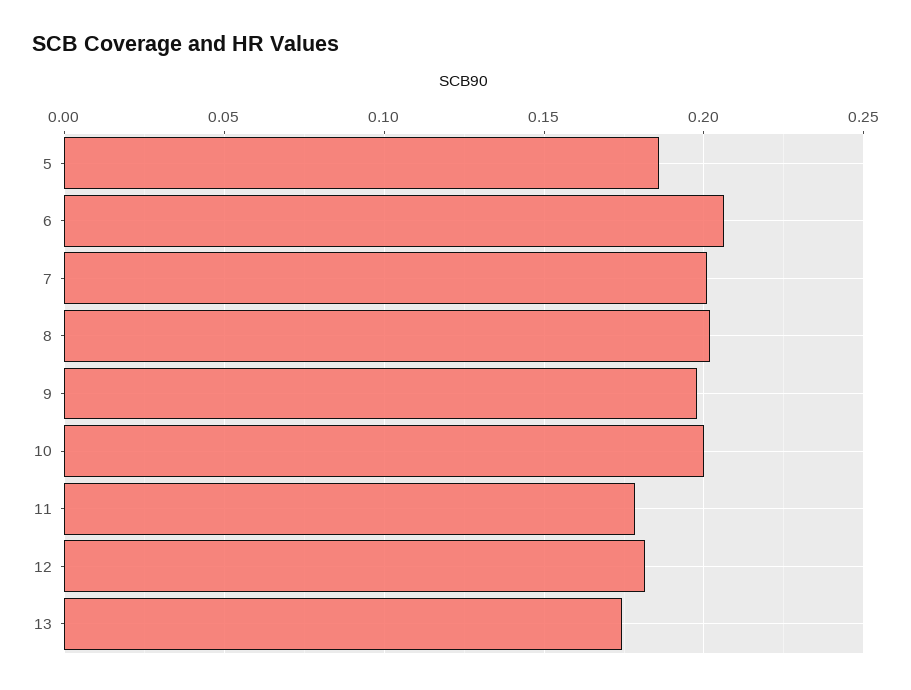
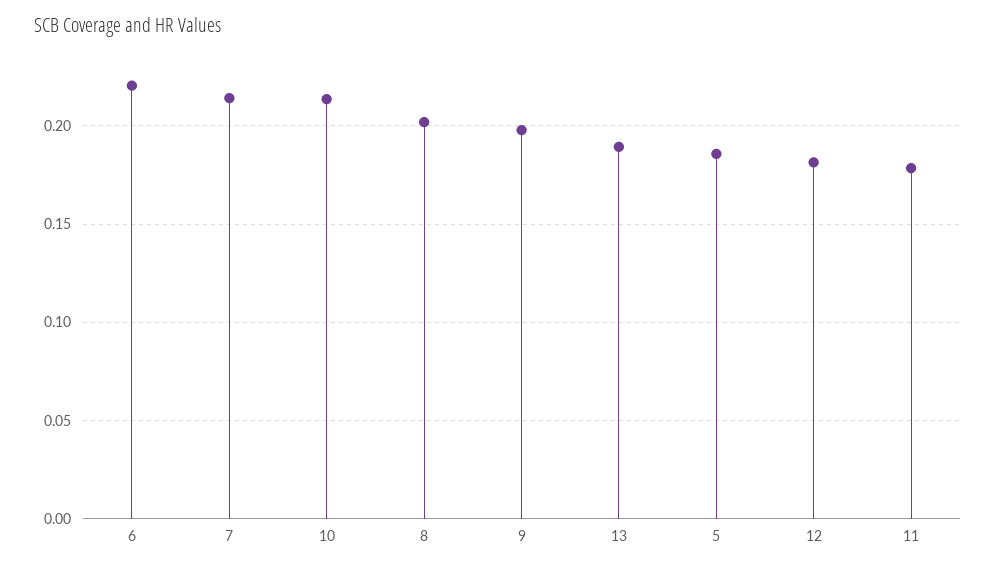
  {
    "5": 0.185,
-   "6": 0.205,
+   "6": 0.22,
-   "7": 0.2,
+   "7": 0.215,
    "8": 0.2,
    "9": 0.2,
-   "10": 0.2,
+   "10": 0.215,
    "11": 0.18,
    "12": 0.18,
-   "13": 0.175
+   "13": 0.19
  }

